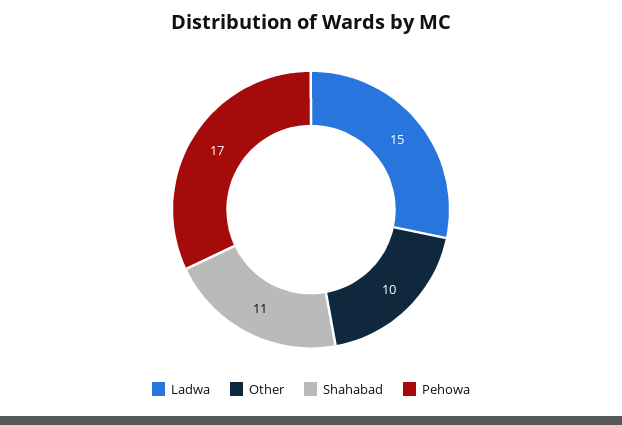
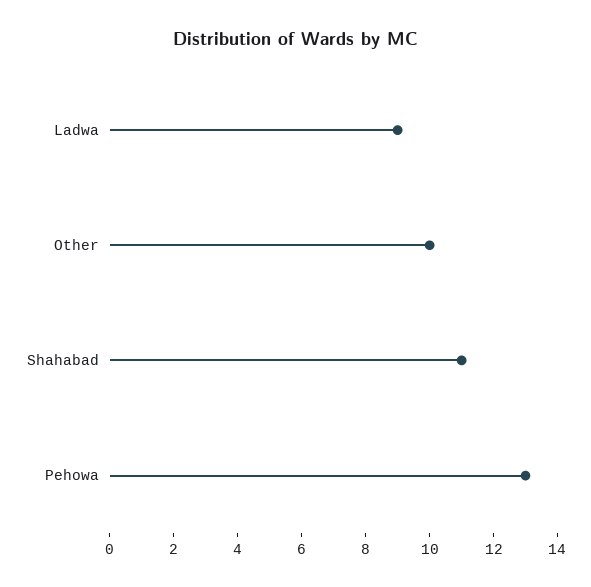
  {
-   "Ladwa": 15,
+   "Ladwa": 9,
    "Other": 10,
    "Shahabad": 11,
-   "Pehowa": 17
+   "Pehowa": 13
  }

